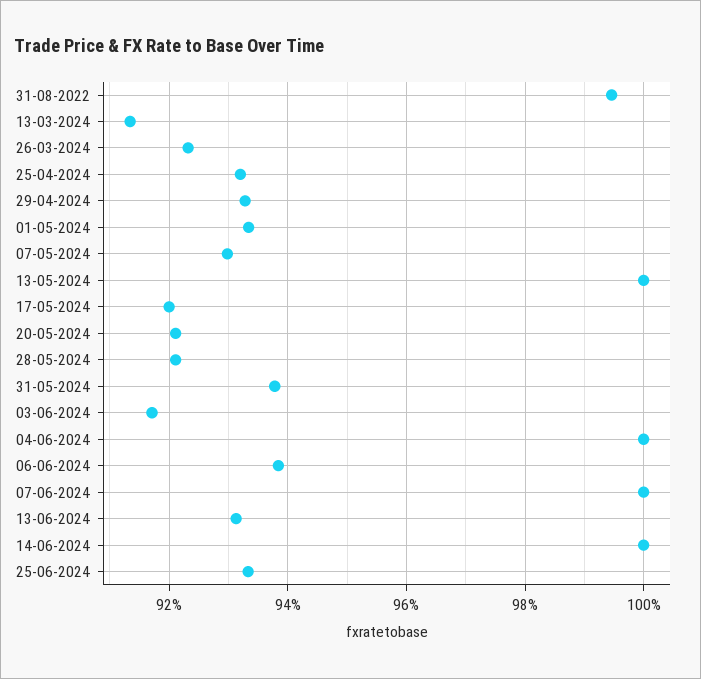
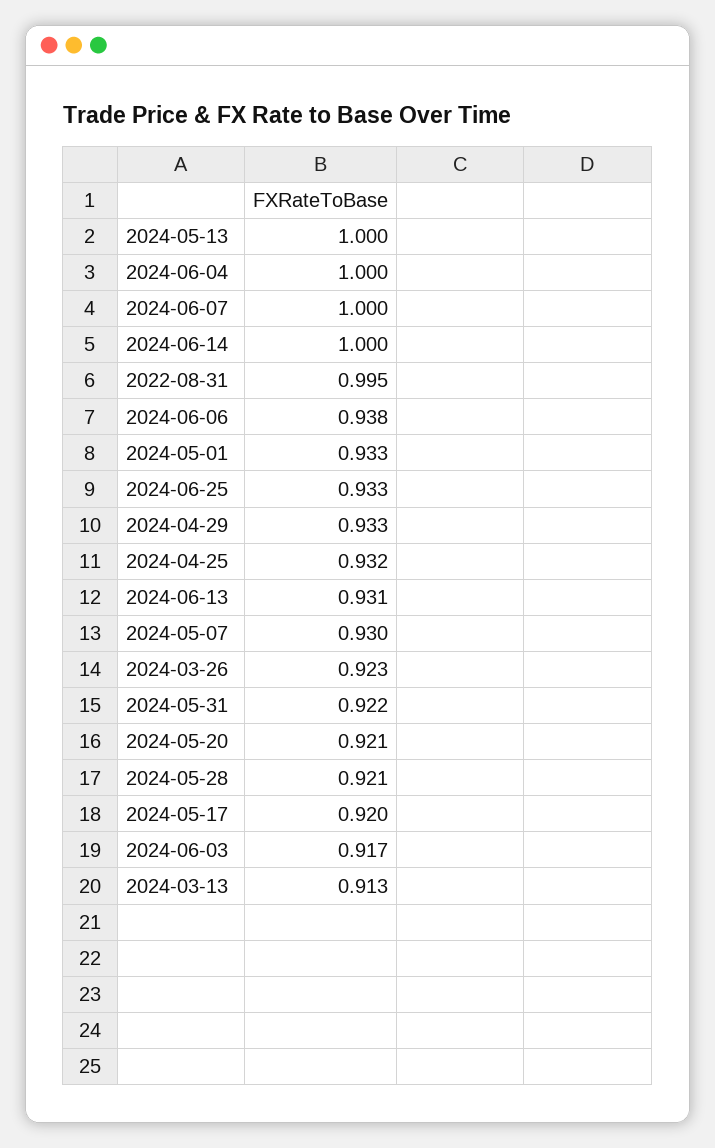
  {
    "31-08-2022": 0.995,
    "13-03-2024": 0.913,
    "26-03-2024": 0.923,
    "25-04-2024": 0.932,
    "29-04-2024": 0.933,
    "01-05-2024": 0.933,
    "07-05-2024": 0.93,
    "13-05-2024": 1,
    "17-05-2024": 0.92,
    "20-05-2024": 0.921,
    "28-05-2024": 0.921,
-   "31-05-2024": 0.938,
+   "31-05-2024": 0.922,
    "03-06-2024": 0.917,
    "04-06-2024": 1,
    "06-06-2024": 0.938,
    "07-06-2024": 1,
    "13-06-2024": 0.931,
    "14-06-2024": 1,
    "25-06-2024": 0.933
  }

